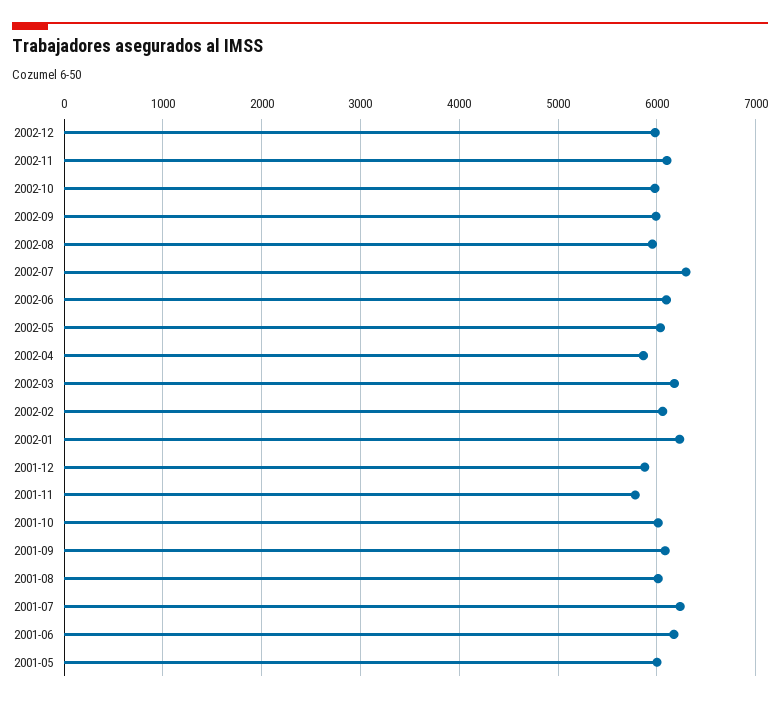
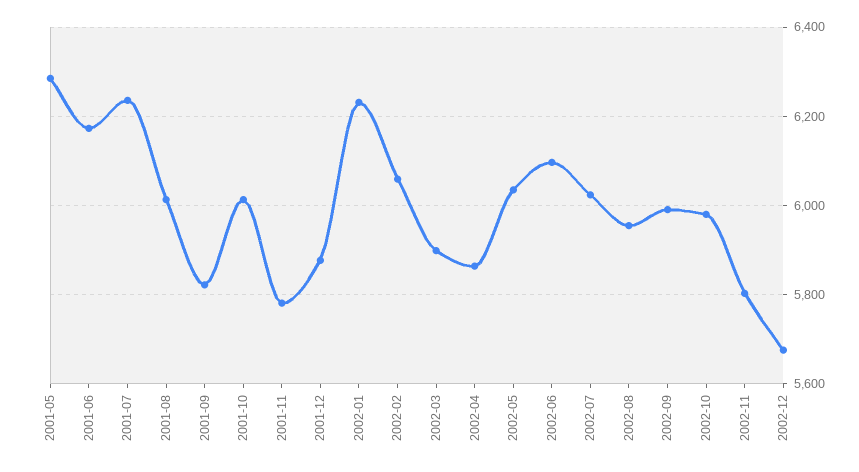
  {
-   "2002-12": 6000,
+   "2002-12": 5680,
-   "2002-11": 6100,
+   "2002-11": 5800,
    "2002-10": 5980,
    "2002-09": 6000,
    "2002-08": 5960,
-   "2002-07": 6300,
+   "2002-07": 6020,
    "2002-06": 6100,
    "2002-05": 6040,
    "2002-04": 5860,
-   "2002-03": 6200,
+   "2002-03": 5900,
    "2002-02": 6060,
    "2002-01": 6240,
    "2001-12": 5880,
    "2001-11": 5780,
    "2001-10": 6020,
-   "2001-09": 6100,
+   "2001-09": 5820,
    "2001-08": 6020,
    "2001-07": 6240,
    "2001-06": 6180,
-   "2001-05": 6000
+   "2001-05": 6280
  }

